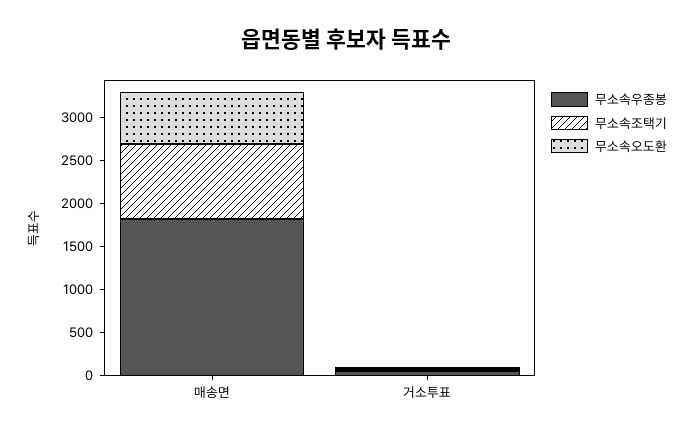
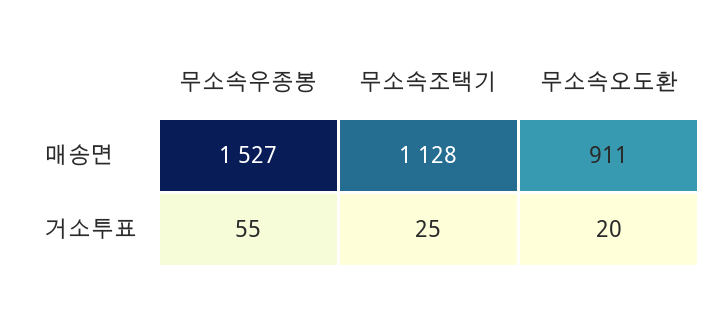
  {
    "무소속우종봉": {
-     "매송면": 1800,
+     "매송면": 1527,
      "거소투표": 55
    },
    "무소속조택기": {
-     "매송면": 900,
+     "매송면": 1128,
      "거소투표": 25
    },
    "무소속오도환": {
-     "매송면": 600,
+     "매송면": 911,
      "거소투표": 20
    }
  }

